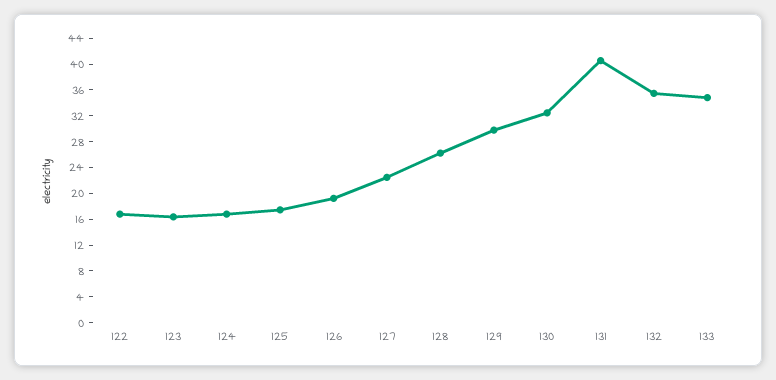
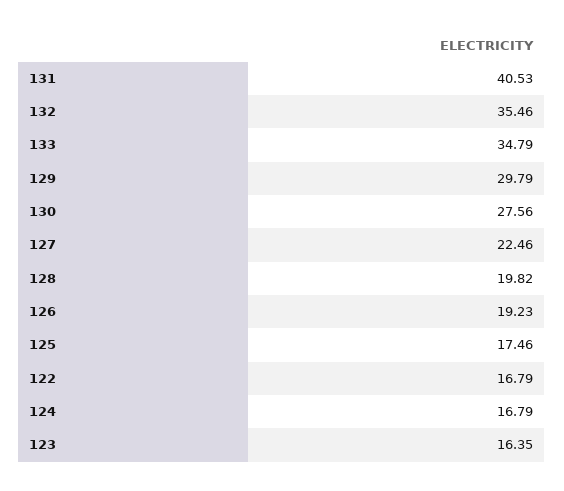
  {
    "122": 16.79,
    "123": 16.35,
    "124": 16.79,
    "125": 17.46,
    "126": 19.23,
    "127": 22.46,
-   "128": 26,
+   "128": 19.82,
    "129": 29.79,
-   "130": 32,
+   "130": 27.56,
    "131": 40.53,
    "132": 35.46,
    "133": 34.79
  }

